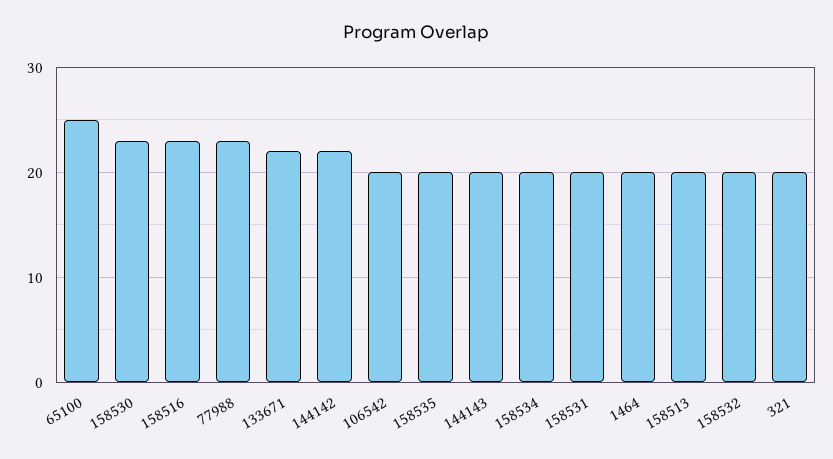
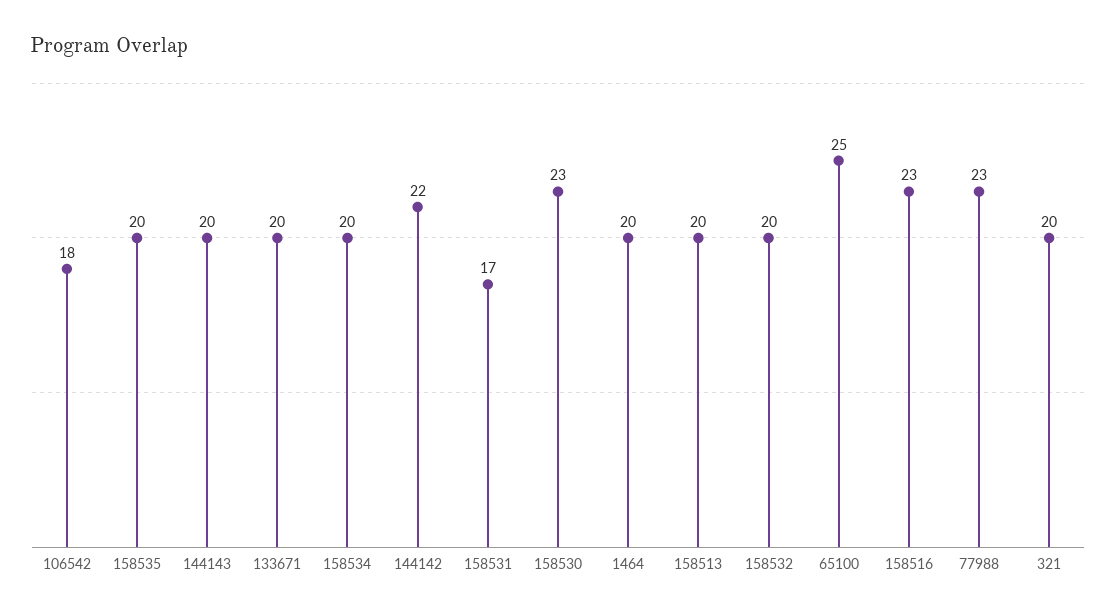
  {
    "65100": 25,
    "158530": 23,
    "158516": 23,
    "77988": 23,
-   "133671": 22,
+   "133671": 20,
    "144142": 22,
-   "106542": 20,
+   "106542": 18,
    "158535": 20,
    "144143": 20,
    "158534": 20,
-   "158531": 20,
+   "158531": 17,
    "1464": 20,
    "158513": 20,
    "158532": 20,
    "321": 20
  }

